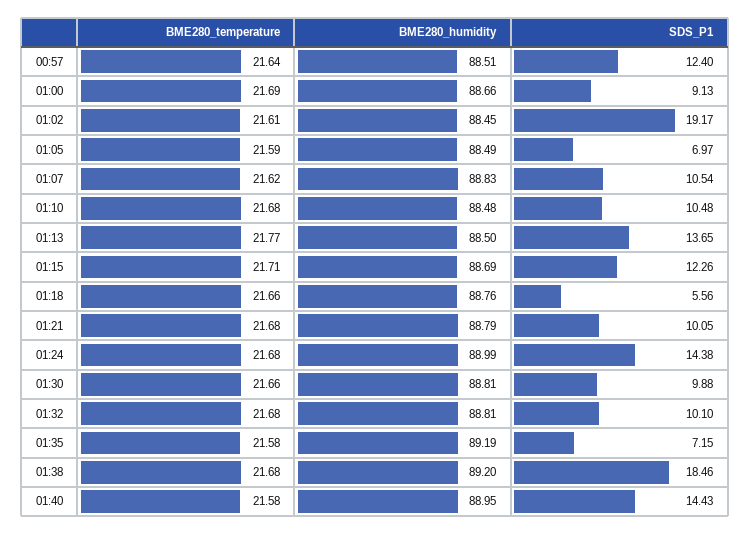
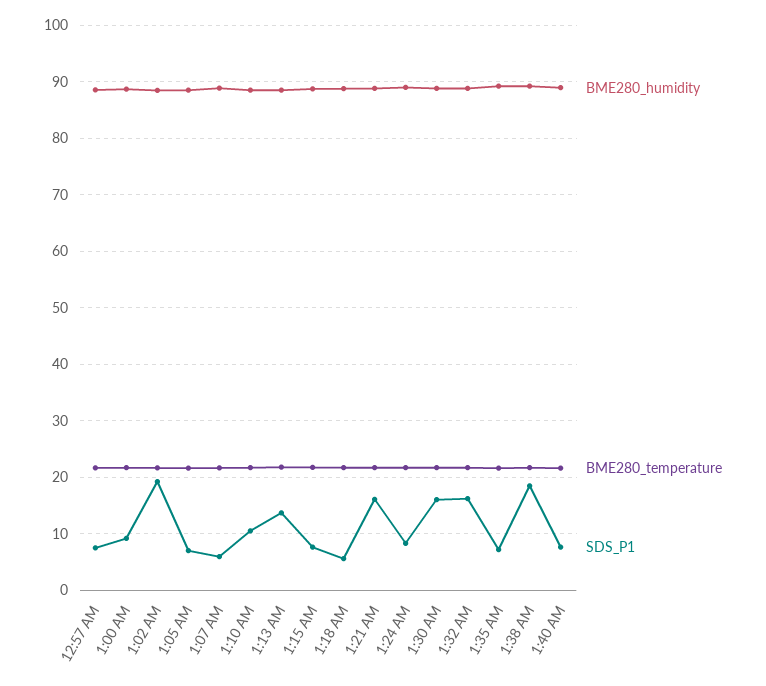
  {
    "BME280_temperature": {
      "00:57": 21.64,
      "01:00": 21.69,
      "01:02": 21.61,
      "01:05": 21.59,
      "01:07": 21.62,
      "01:10": 21.68,
      "01:13": 21.77,
      "01:15": 21.71,
      "01:18": 21.66,
      "01:21": 21.68,
      "01:24": 21.68,
      "01:30": 21.66,
      "01:32": 21.68,
      "01:35": 21.58,
      "01:38": 21.68,
      "01:40": 21.58
    },
    "BME280_humidity": {
      "00:57": 88.51,
      "01:00": 88.66,
      "01:02": 88.45,
      "01:05": 88.49,
      "01:07": 88.83,
      "01:10": 88.48,
      "01:13": 88.5,
      "01:15": 88.69,
      "01:18": 88.76,
      "01:21": 88.79,
      "01:24": 88.99,
      "01:30": 88.81,
      "01:32": 88.81,
      "01:35": 89.19,
      "01:38": 89.2,
      "01:40": 88.95
    },
    "SDS_P1": {
-     "00:57": 12.4,
+     "00:57": 8,
      "01:00": 9.13,
      "01:02": 19.17,
      "01:05": 6.97,
-     "01:07": 10.54,
+     "01:07": 6,
      "01:10": 10.48,
      "01:13": 13.65,
-     "01:15": 12.26,
+     "01:15": 8,
      "01:18": 5.56,
-     "01:21": 10.05,
+     "01:21": 16,
-     "01:24": 14.38,
+     "01:24": 8,
-     "01:30": 9.88,
+     "01:30": 16,
-     "01:32": 10.1,
+     "01:32": 16,
      "01:35": 7.15,
      "01:38": 18.46,
-     "01:40": 14.43
+     "01:40": 8
    }
  }

